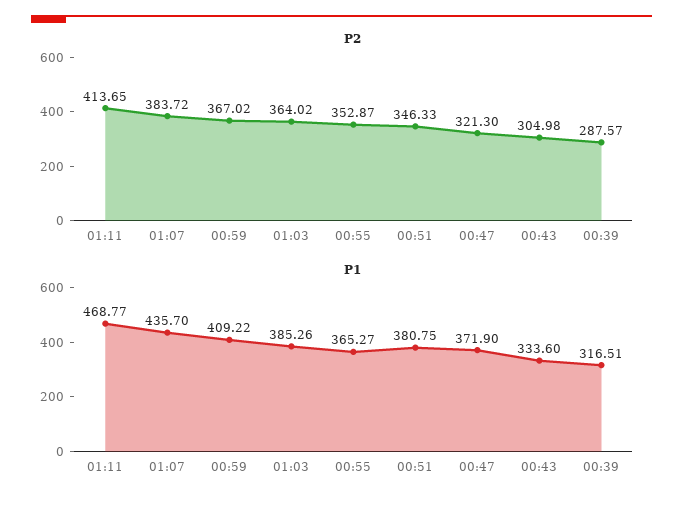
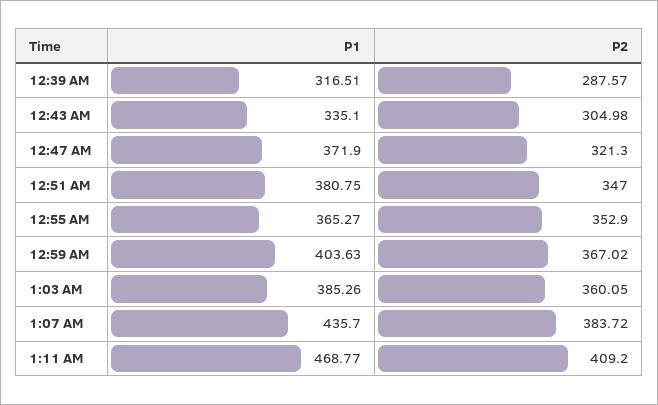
  {
    "P2": {
-     "01:11": 413.65,
+     "01:11": 409.2,
      "01:07": 383.72,
      "00:59": 367.02,
-     "01:03": 364.02,
+     "01:03": 360.05,
-     "00:55": 352.87,
+     "00:55": 352.9,
-     "00:51": 346.33,
+     "00:51": 347,
      "00:47": 321.3,
      "00:43": 304.98,
      "00:39": 287.57
    },
    "P1": {
      "01:11": 468.77,
      "01:07": 435.7,
-     "00:59": 409.22,
+     "00:59": 403.63,
      "01:03": 385.26,
      "00:55": 365.27,
      "00:51": 380.75,
      "00:47": 371.9,
-     "00:43": 333.6,
+     "00:43": 335.1,
      "00:39": 316.51
    }
  }

